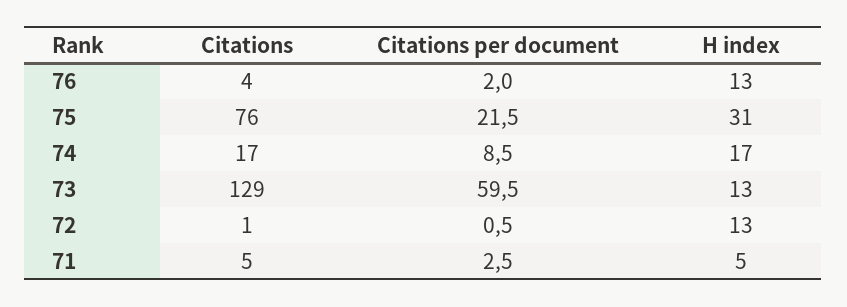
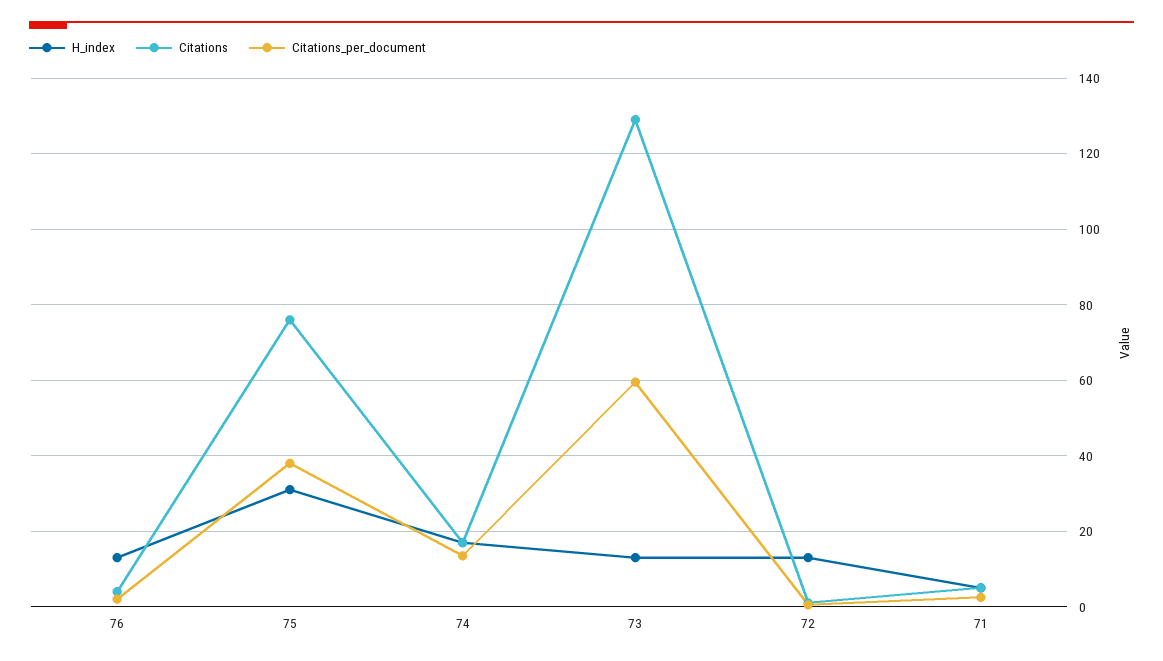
  {
    "Citations": {
      "76": 4,
      "75": 76,
      "74": 17,
      "73": 129,
      "72": 1,
      "71": 5
    },
    "Citations per document": {
      "76": 2,
-     "75": 21.5,
+     "75": 38,
-     "74": 8.5,
+     "74": 14,
      "73": 59.5,
      "72": 0.5,
      "71": 2.5
    },
    "H index": {
      "76": 13,
      "75": 31,
      "74": 17,
      "73": 13,
      "72": 13,
      "71": 5
    }
  }

